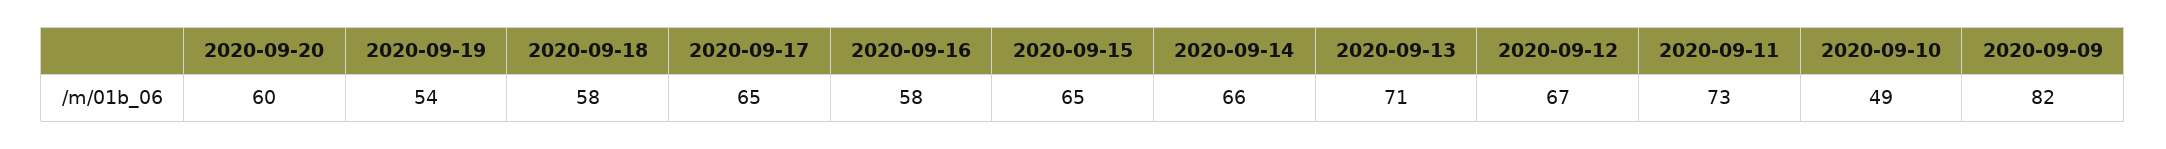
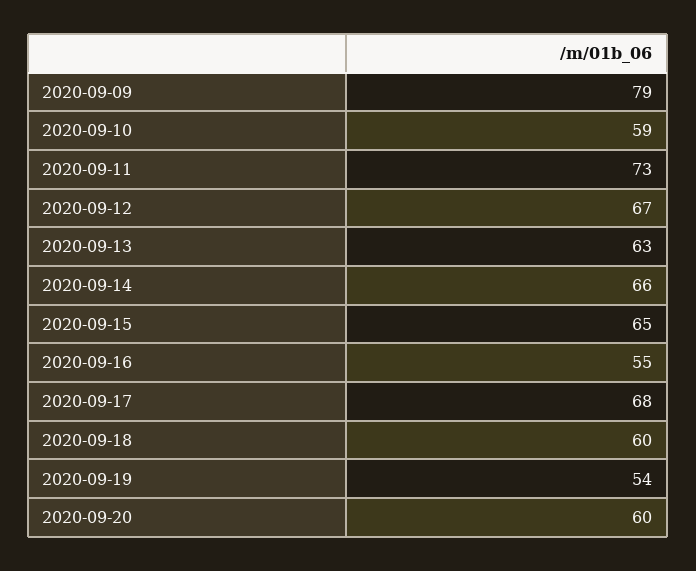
  {
    "2020-09-20": 60,
    "2020-09-19": 54,
-   "2020-09-18": 58,
+   "2020-09-18": 60,
-   "2020-09-17": 65,
+   "2020-09-17": 68,
-   "2020-09-16": 58,
+   "2020-09-16": 55,
    "2020-09-15": 65,
    "2020-09-14": 66,
-   "2020-09-13": 71,
+   "2020-09-13": 63,
    "2020-09-12": 67,
    "2020-09-11": 73,
-   "2020-09-10": 49,
+   "2020-09-10": 59,
-   "2020-09-09": 82
+   "2020-09-09": 79
  }

